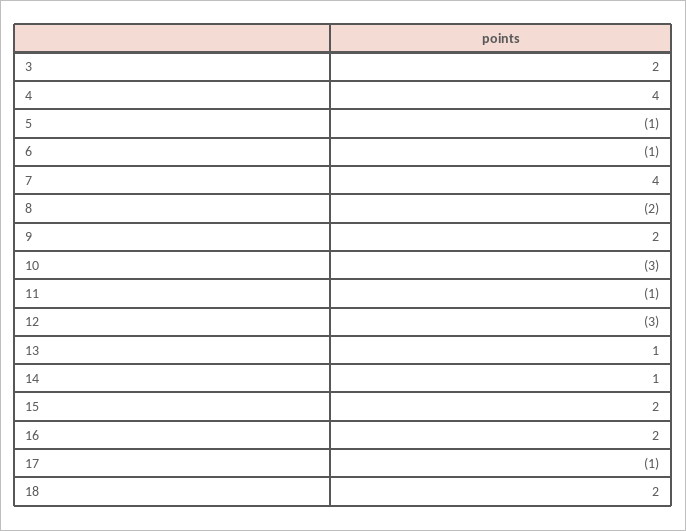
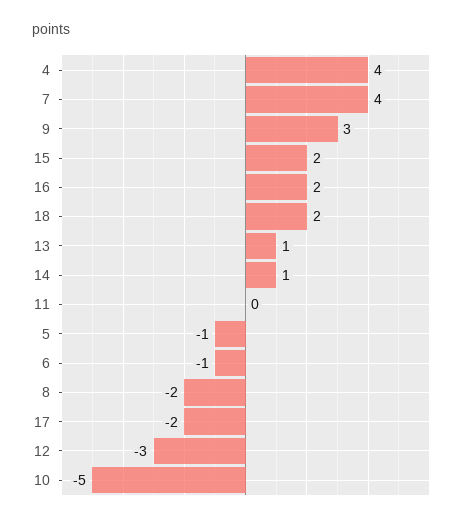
  {
-   "3": 2,
    "4": 4,
    "5": -1,
    "6": -1,
    "7": 4,
    "8": -2,
-   "9": 2,
+   "9": 3,
-   "10": -3,
+   "10": -5,
-   "11": -1,
+   "11": 0,
    "12": -3,
    "13": 1,
    "14": 1,
    "15": 2,
    "16": 2,
-   "17": -1,
+   "17": -2,
    "18": 2
  }

